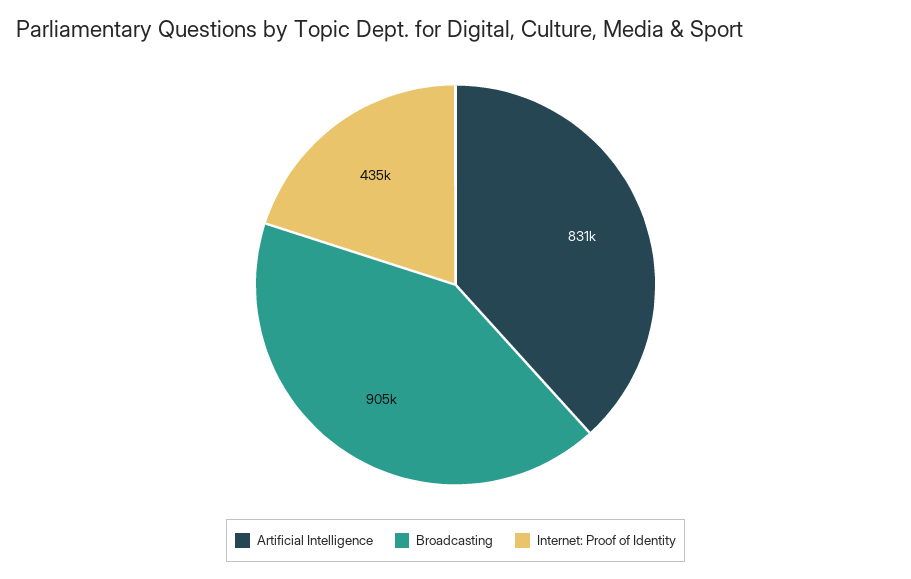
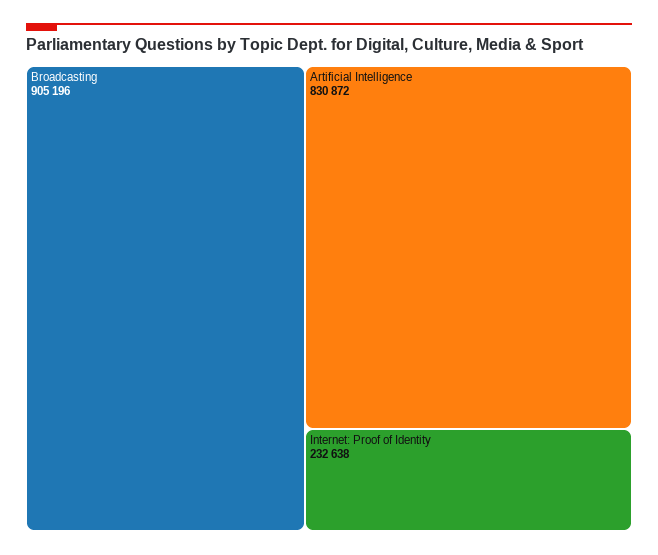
  {
    "Artificial Intelligence": 830872,
    "Broadcasting": 905196,
-   "Internet: Proof of Identity": 435000
+   "Internet: Proof of Identity": 232638
  }

